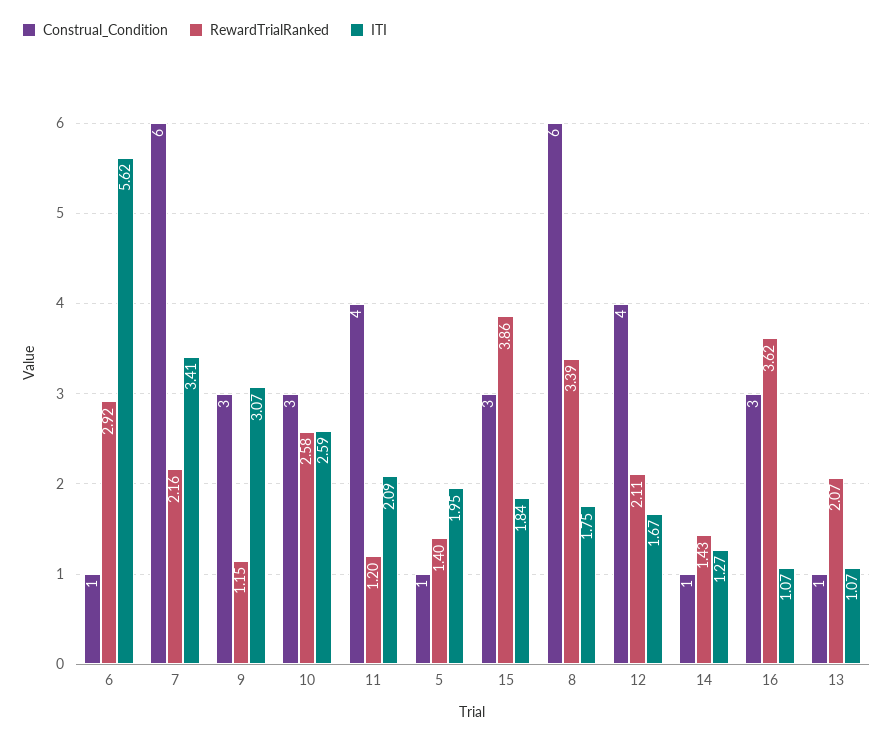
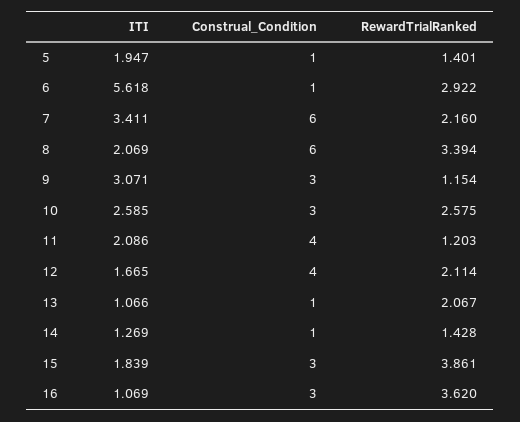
  {
    "Construal_Condition": {
      "6": 1,
      "7": 6,
      "9": 3,
      "10": 3,
      "11": 4,
      "5": 1,
      "15": 3,
      "8": 6,
      "12": 4,
      "14": 1,
      "16": 3,
      "13": 1
    },
    "RewardTrialRanked": {
      "6": 2.922,
      "7": 2.16,
      "9": 1.154,
      "10": 2.575,
      "11": 1.203,
      "5": 1.401,
      "15": 3.861,
      "8": 3.394,
      "12": 2.114,
      "14": 1.428,
      "16": 3.62,
      "13": 2.067
    },
    "ITI": {
      "6": 5.618,
      "7": 3.411,
      "9": 3.071,
      "10": 2.585,
      "11": 2.086,
      "5": 1.947,
      "15": 1.839,
-     "8": 1.75,
+     "8": 2.069,
      "12": 1.665,
      "14": 1.269,
      "16": 1.069,
      "13": 1.066
    }
  }

